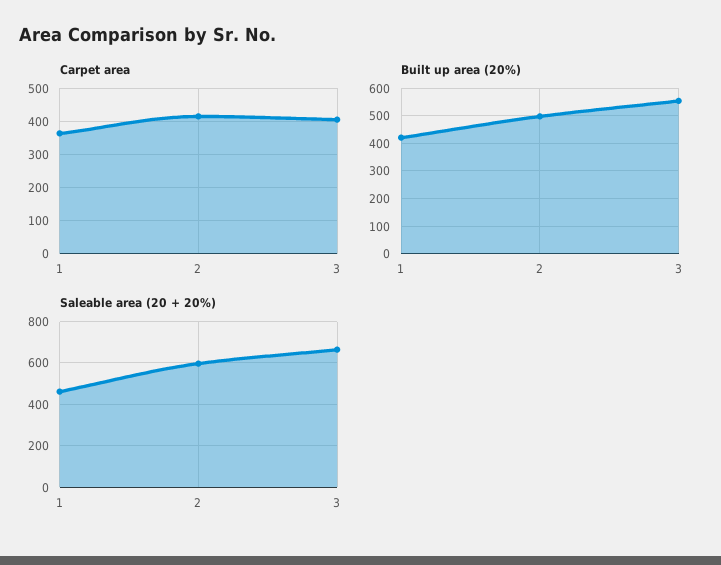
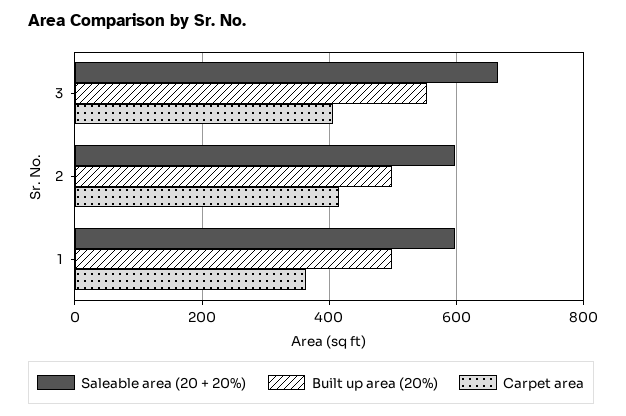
  {
    "Carpet area": {
      "1": 360,
      "2": 420,
      "3": 400
    },
    "Built up area (20%)": {
-     "1": 425,
+     "1": 500,
      "2": 500,
      "3": 560
    },
    "Saleable area (20 + 20%)": {
-     "1": 450,
+     "1": 600,
      "2": 600,
      "3": 660
    }
  }

